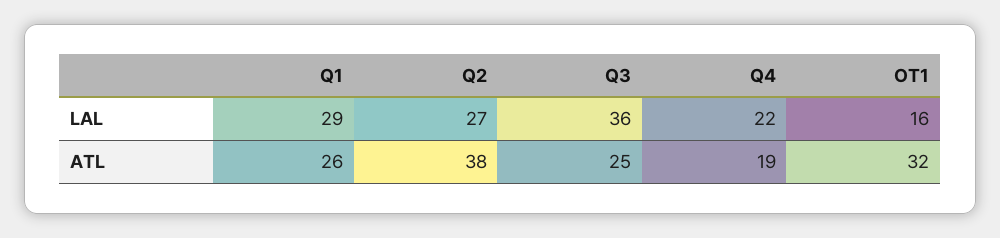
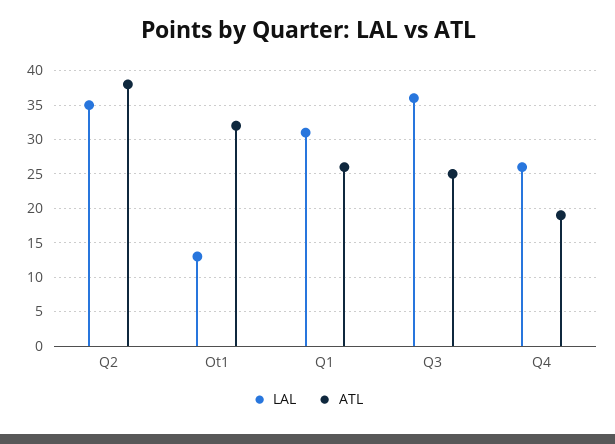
  {
    "LAL": {
-     "Q1": 29,
+     "Q1": 31,
-     "Q2": 27,
+     "Q2": 35,
      "Q3": 36,
-     "Q4": 22,
+     "Q4": 26,
-     "OT1": 16
+     "OT1": 13
    },
    "ATL": {
      "Q1": 26,
      "Q2": 38,
      "Q3": 25,
      "Q4": 19,
      "OT1": 32
    }
  }

